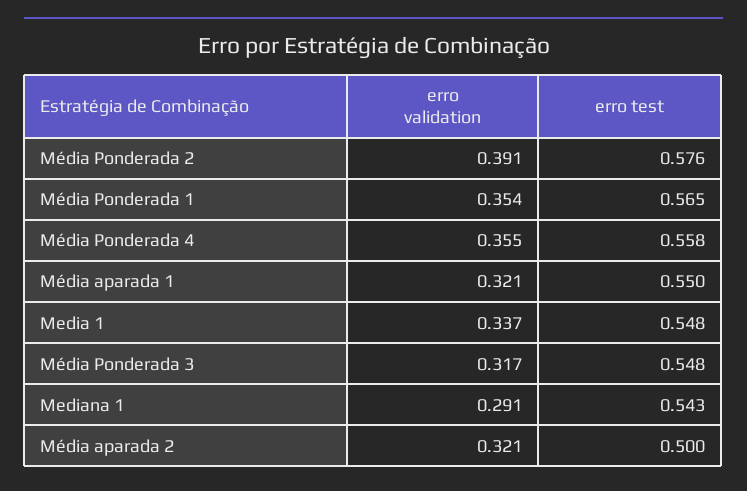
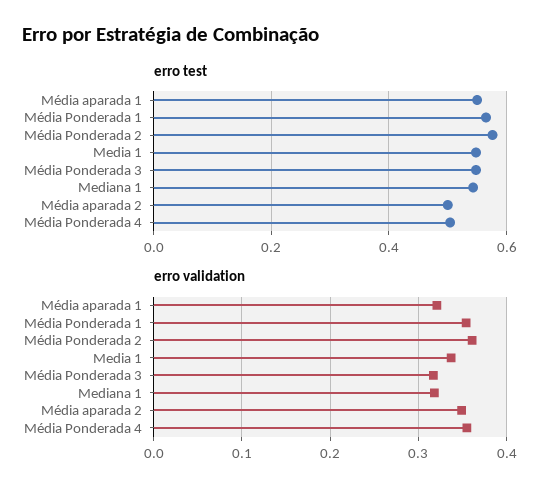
  {
    "erro validation": {
-     "Média Ponderada 2": 0.391,
+     "Média Ponderada 2": 0.36,
      "Média Ponderada 1": 0.354,
      "Média Ponderada 4": 0.355,
      "Média aparada 1": 0.321,
      "Media 1": 0.337,
      "Média Ponderada 3": 0.317,
-     "Mediana 1": 0.291,
+     "Mediana 1": 0.32,
-     "Média aparada 2": 0.321
+     "Média aparada 2": 0.35
    },
    "erro test": {
      "Média Ponderada 2": 0.576,
      "Média Ponderada 1": 0.565,
-     "Média Ponderada 4": 0.558,
+     "Média Ponderada 4": 0.5,
      "Média aparada 1": 0.55,
      "Media 1": 0.548,
      "Média Ponderada 3": 0.548,
      "Mediana 1": 0.543,
      "Média aparada 2": 0.5
    }
  }

